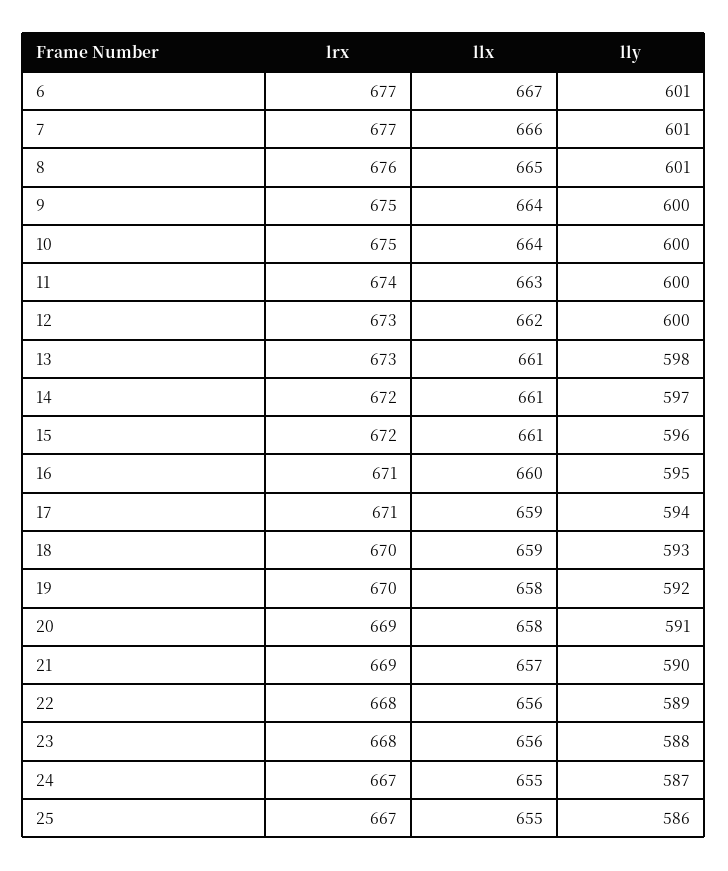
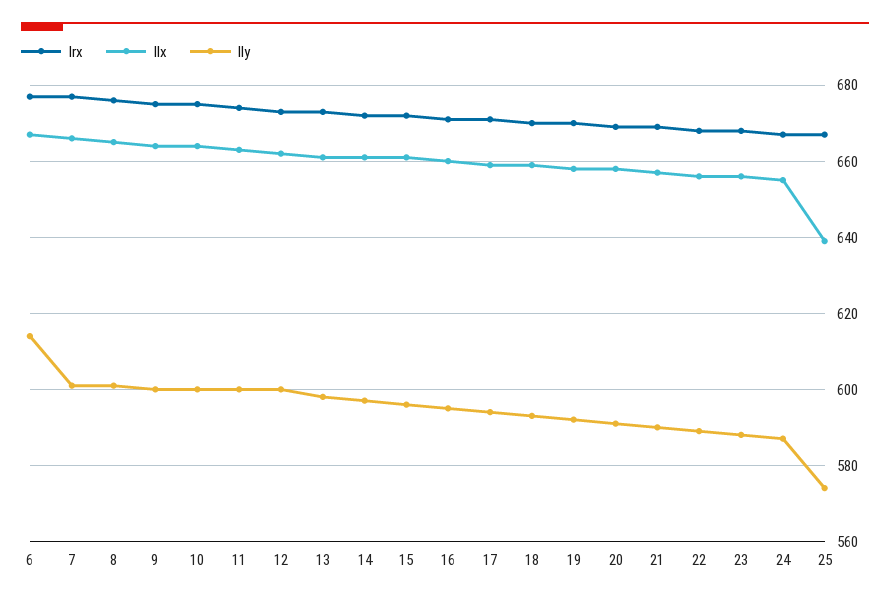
  {
    "lrx": {
      "6": 677,
      "7": 677,
      "8": 676,
      "9": 675,
      "10": 675,
      "11": 674,
      "12": 673,
      "13": 673,
      "14": 672,
      "15": 672,
      "16": 671,
      "17": 671,
      "18": 670,
      "19": 670,
      "20": 669,
      "21": 669,
      "22": 668,
      "23": 668,
      "24": 667,
      "25": 667
    },
    "llx": {
      "6": 667,
      "7": 666,
      "8": 665,
      "9": 664,
      "10": 664,
      "11": 663,
      "12": 662,
      "13": 661,
      "14": 661,
      "15": 661,
      "16": 660,
      "17": 659,
      "18": 659,
      "19": 658,
      "20": 658,
      "21": 657,
      "22": 656,
      "23": 656,
      "24": 655,
-     "25": 655
+     "25": 640
    },
    "lly": {
-     "6": 601,
+     "6": 615,
      "7": 601,
      "8": 601,
      "9": 600,
      "10": 600,
      "11": 600,
      "12": 600,
      "13": 598,
      "14": 597,
      "15": 596,
      "16": 595,
      "17": 594,
      "18": 593,
      "19": 592,
      "20": 591,
      "21": 590,
      "22": 589,
      "23": 588,
      "24": 587,
-     "25": 586
+     "25": 575
    }
  }

